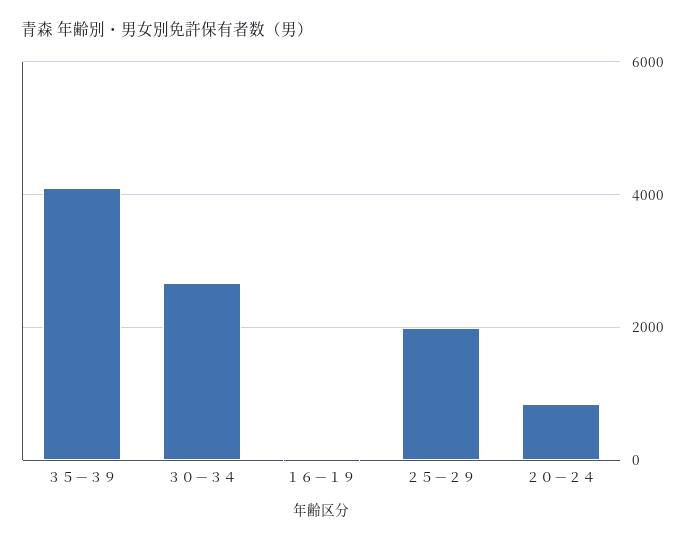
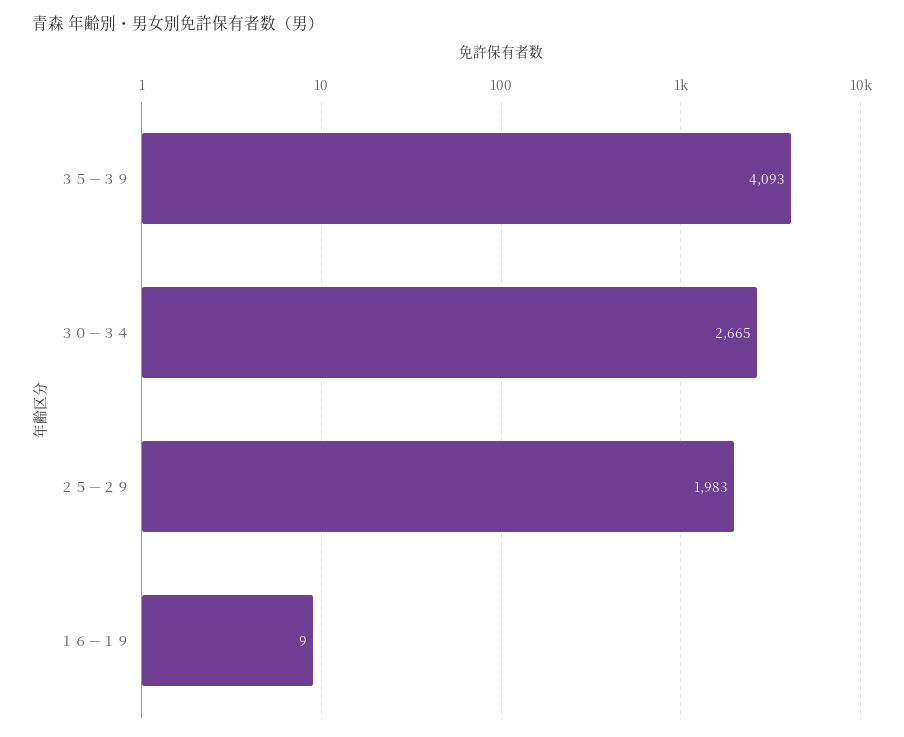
  {
    "３５－３９": 4093,
    "３０－３４": 2665,
    "１６－１９": 9,
-   "２５－２９": 1983,
+   "２５－２９": 1983
-   "２０－２４": 800
  }

